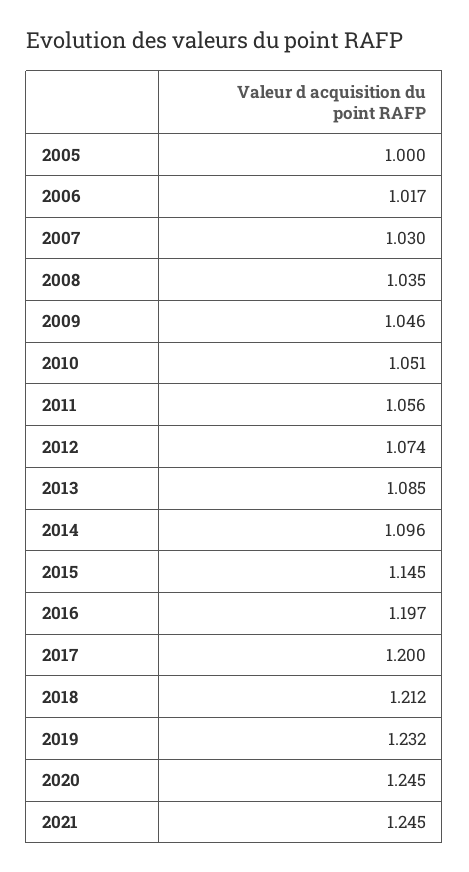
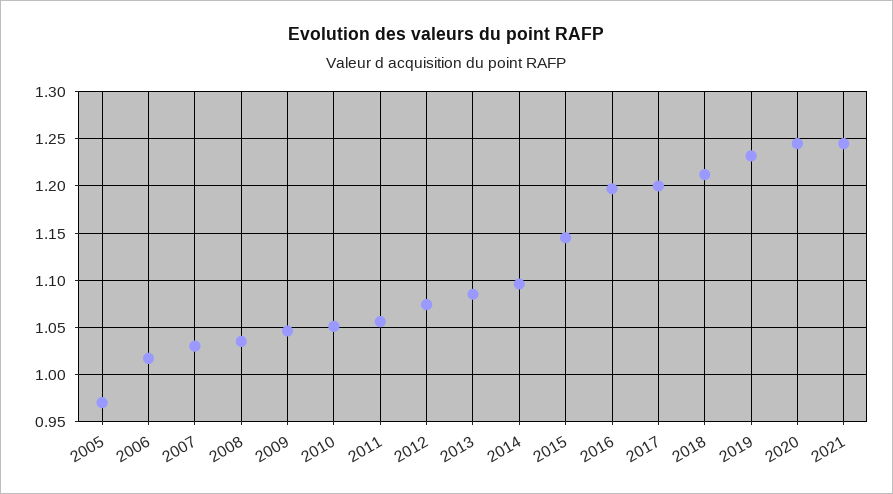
  {
-   "2005": 1,
+   "2005": 0.97,
    "2006": 1.017,
    "2007": 1.03,
    "2008": 1.035,
    "2009": 1.046,
    "2010": 1.051,
    "2011": 1.056,
    "2012": 1.074,
    "2013": 1.085,
    "2014": 1.096,
    "2015": 1.145,
    "2016": 1.197,
    "2017": 1.2,
    "2018": 1.212,
    "2019": 1.232,
    "2020": 1.245,
    "2021": 1.245
  }

